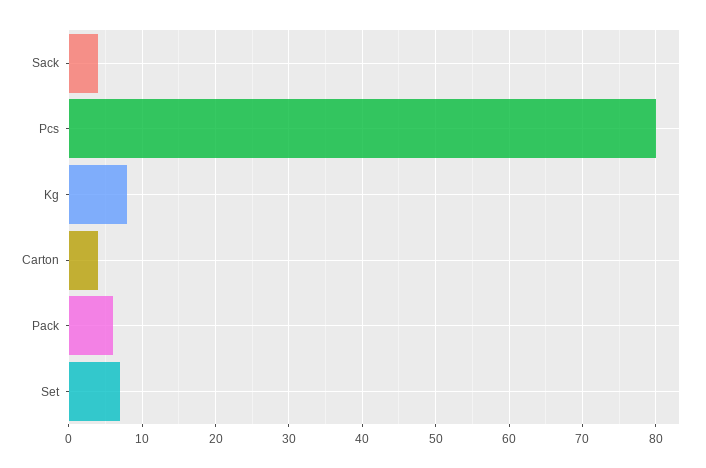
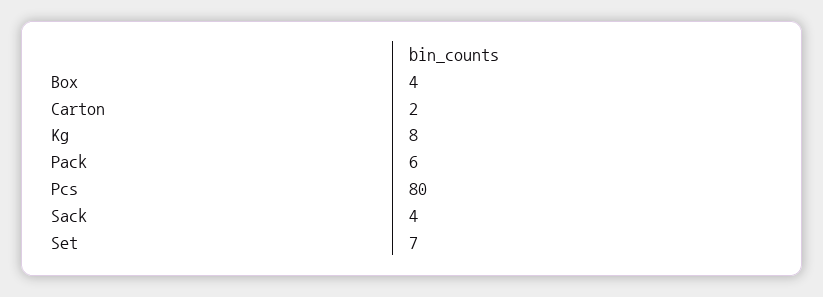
  {
    "Sack": 4,
    "Pcs": 80,
    "Kg": 8,
-   "Carton": 4,
+   "Carton": 2,
    "Pack": 6,
-   "Set": 7
+   "Set": 7,
+   "Box": 4
  }

